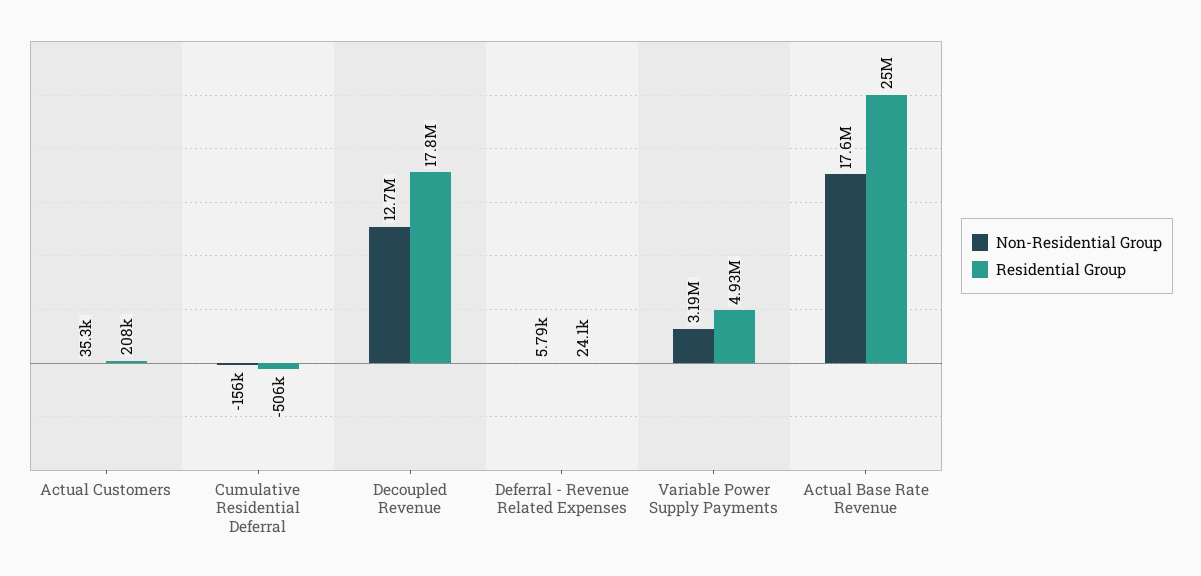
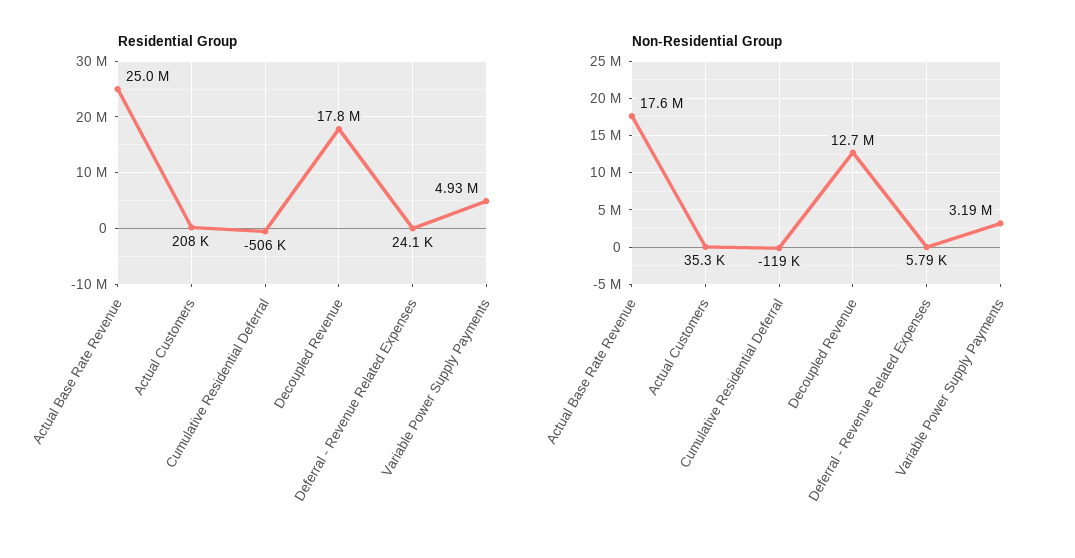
  {
    "Non-Residential Group": {
      "Actual Customers": 35300,
-     "Cumulative Residential Deferral": -156000,
+     "Cumulative Residential Deferral": -119000,
      "Decoupled Revenue": 12700000,
      "Deferral - Revenue Related Expenses": 5790,
      "Variable Power Supply Payments": 3190000,
      "Actual Base Rate Revenue": 17600000
    },
    "Residential Group": {
      "Actual Customers": 208000,
      "Cumulative Residential Deferral": -506000,
      "Decoupled Revenue": 17800000,
      "Deferral - Revenue Related Expenses": 24100,
      "Variable Power Supply Payments": 4930000,
      "Actual Base Rate Revenue": 25000000
    }
  }

